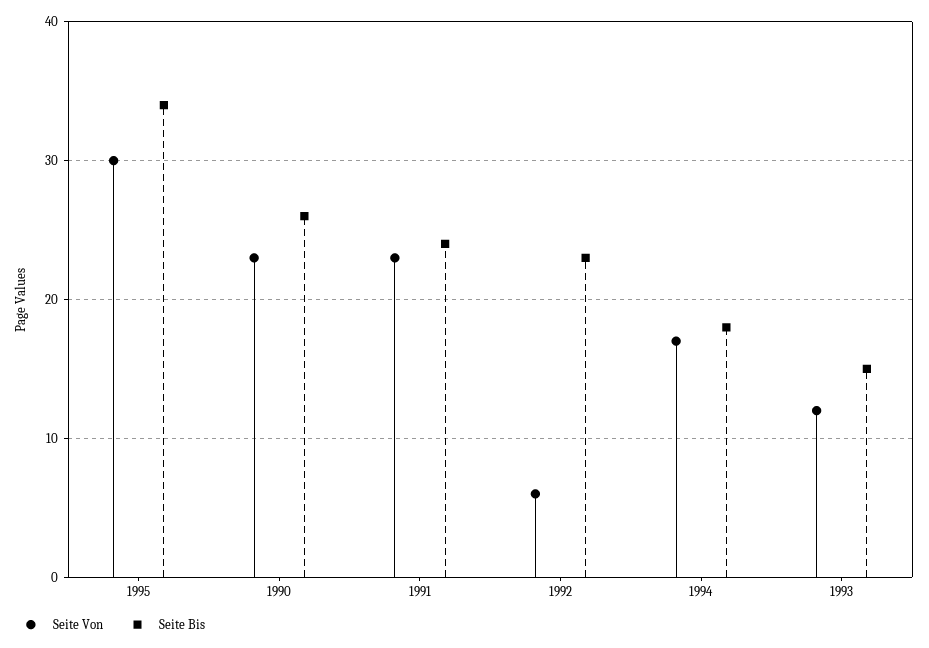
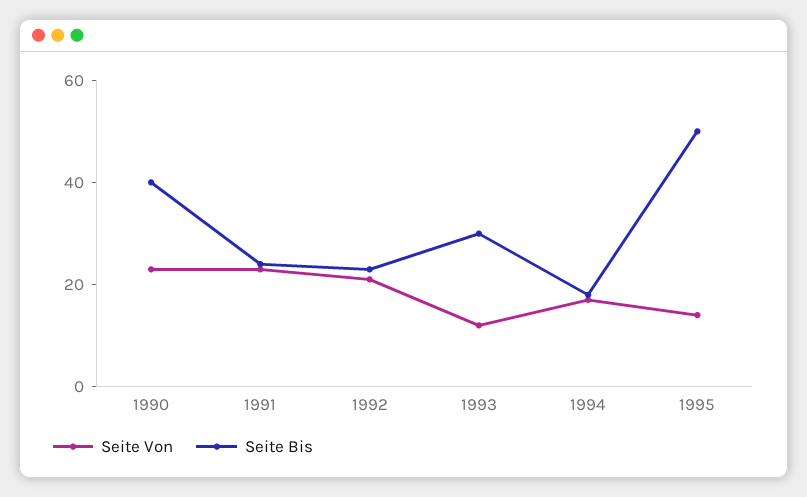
  {
    "Seite Von": {
-     "1995": 30,
+     "1995": 15,
      "1990": 23,
      "1991": 23,
-     "1992": 6,
+     "1992": 20,
      "1994": 17,
      "1993": 12
    },
    "Seite Bis": {
-     "1995": 34,
+     "1995": 50,
-     "1990": 26,
+     "1990": 40,
      "1991": 24,
      "1992": 23,
      "1994": 18,
-     "1993": 15
+     "1993": 30
    }
  }

